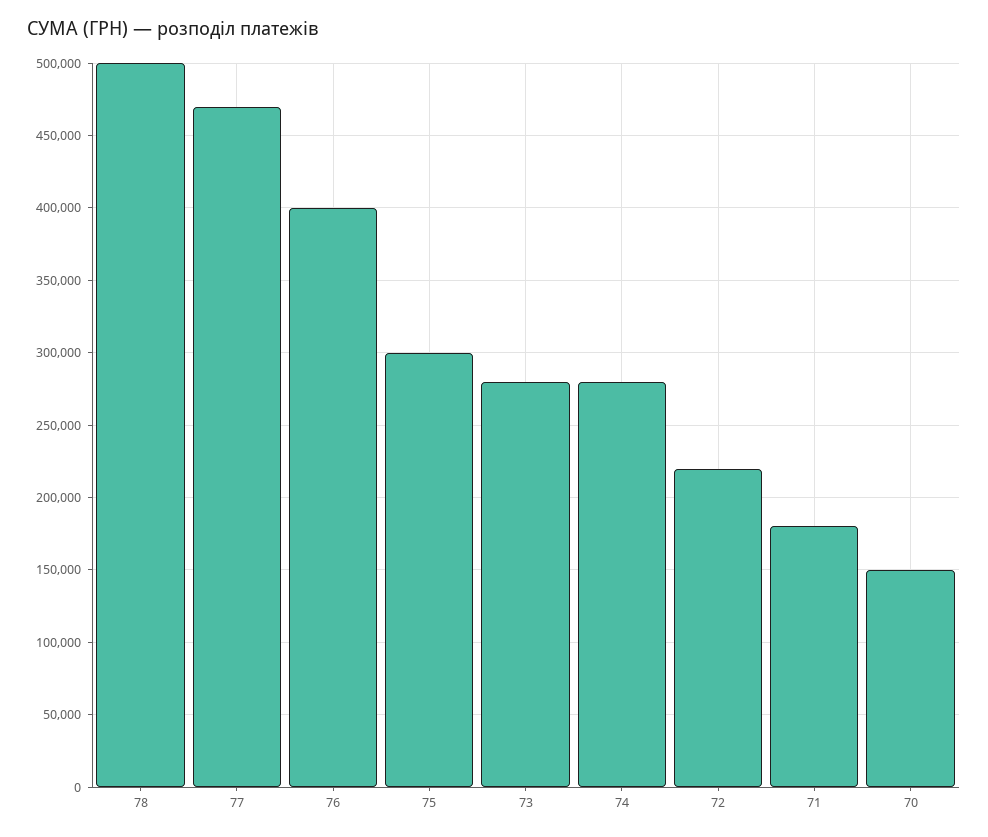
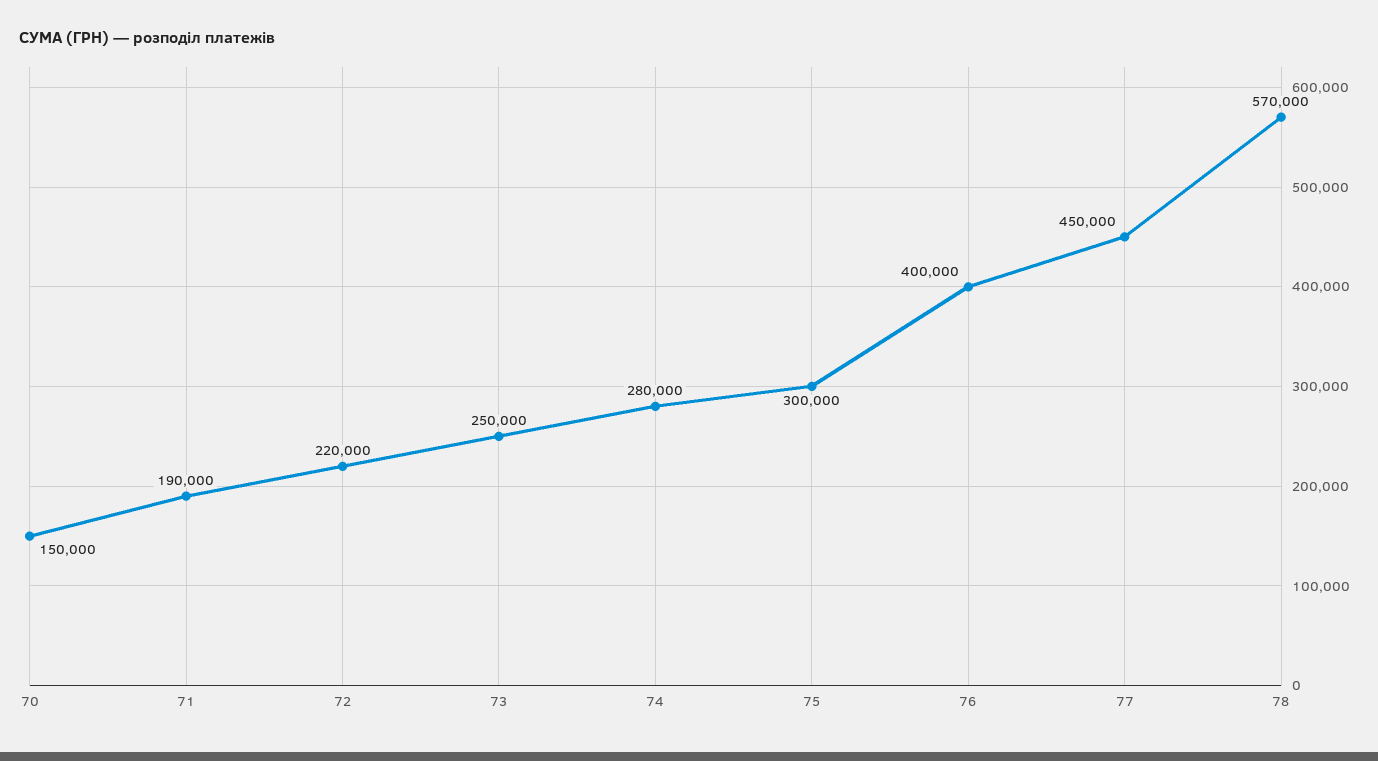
  {
-   "78": 500000,
+   "78": 570000,
-   "77": 470000,
+   "77": 450000,
    "76": 400000,
    "75": 300000,
-   "73": 280000,
+   "73": 250000,
    "74": 280000,
    "72": 220000,
-   "71": 180000,
+   "71": 190000,
    "70": 150000
  }

